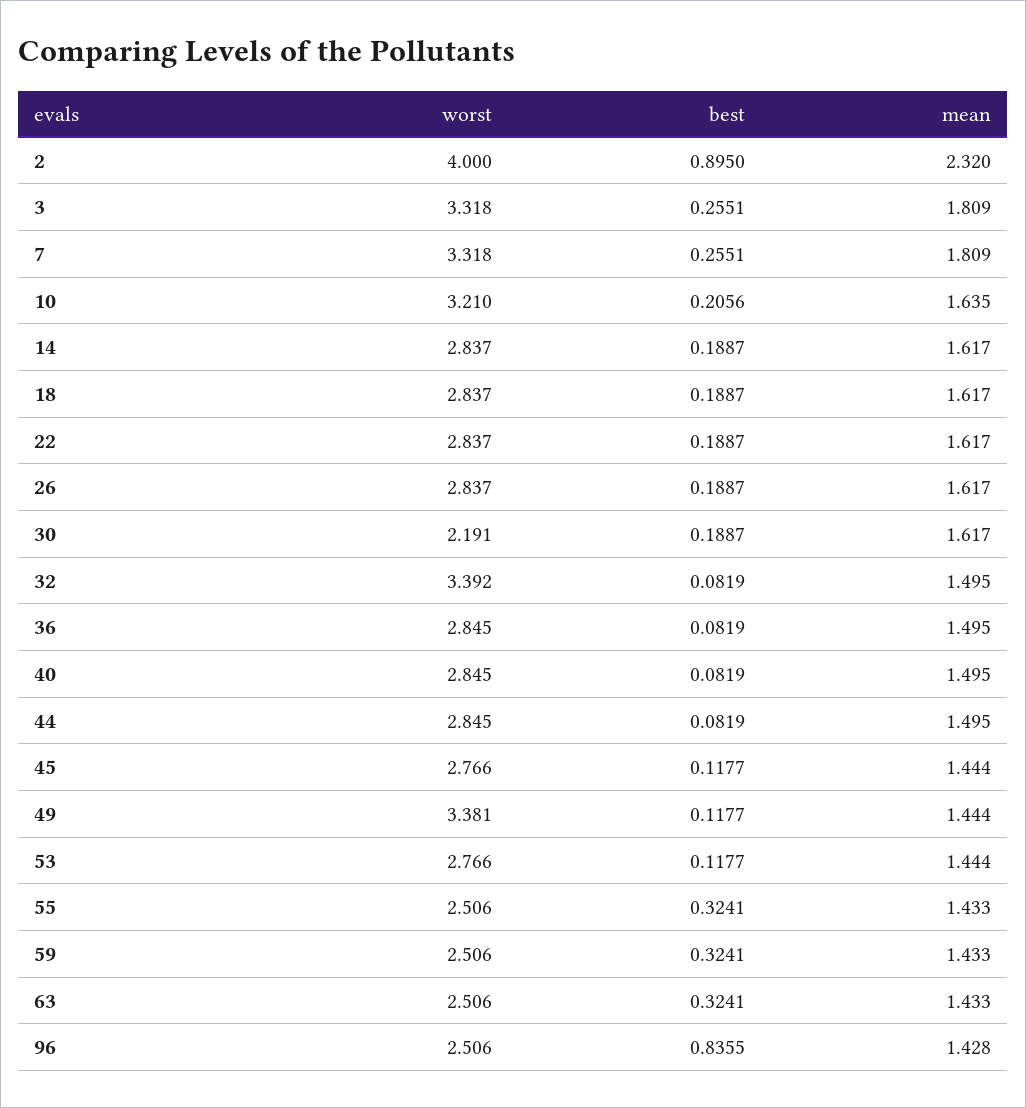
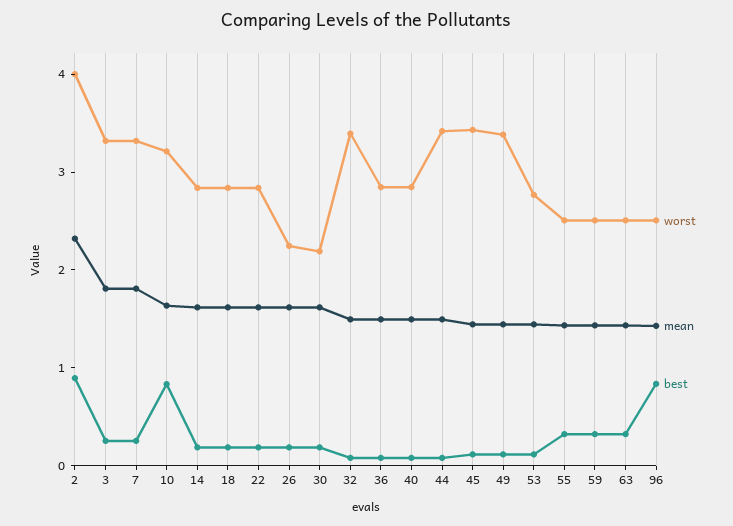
  {
    "worst": {
      "2": 4,
      "3": 3.318,
      "7": 3.318,
      "10": 3.21,
      "14": 2.837,
      "18": 2.837,
      "22": 2.837,
-     "26": 2.837,
+     "26": 2.2,
      "30": 2.191,
      "32": 3.392,
      "36": 2.845,
      "40": 2.845,
-     "44": 2.845,
+     "44": 3.4,
-     "45": 2.766,
+     "45": 3.4,
      "49": 3.381,
      "53": 2.766,
      "55": 2.506,
      "59": 2.506,
      "63": 2.506,
      "96": 2.506
    },
    "best": {
      "2": 0.895,
      "3": 0.2551,
      "7": 0.2551,
-     "10": 0.2056,
+     "10": 0.8,
      "14": 0.1887,
      "18": 0.1887,
      "22": 0.1887,
      "26": 0.1887,
      "30": 0.1887,
      "32": 0.0819,
      "36": 0.0819,
      "40": 0.0819,
      "44": 0.0819,
      "45": 0.1177,
      "49": 0.1177,
      "53": 0.1177,
      "55": 0.3241,
      "59": 0.3241,
      "63": 0.3241,
      "96": 0.8355
    },
    "mean": {
      "2": 2.32,
      "3": 1.809,
      "7": 1.809,
      "10": 1.635,
      "14": 1.617,
      "18": 1.617,
      "22": 1.617,
      "26": 1.617,
      "30": 1.617,
      "32": 1.495,
      "36": 1.495,
      "40": 1.495,
      "44": 1.495,
      "45": 1.444,
      "49": 1.444,
      "53": 1.444,
      "55": 1.433,
      "59": 1.433,
      "63": 1.433,
      "96": 1.428
    }
  }

